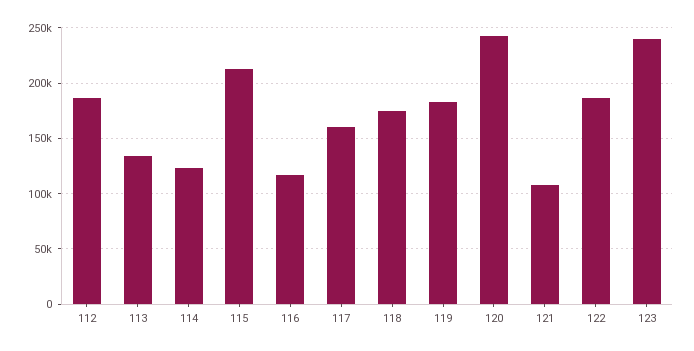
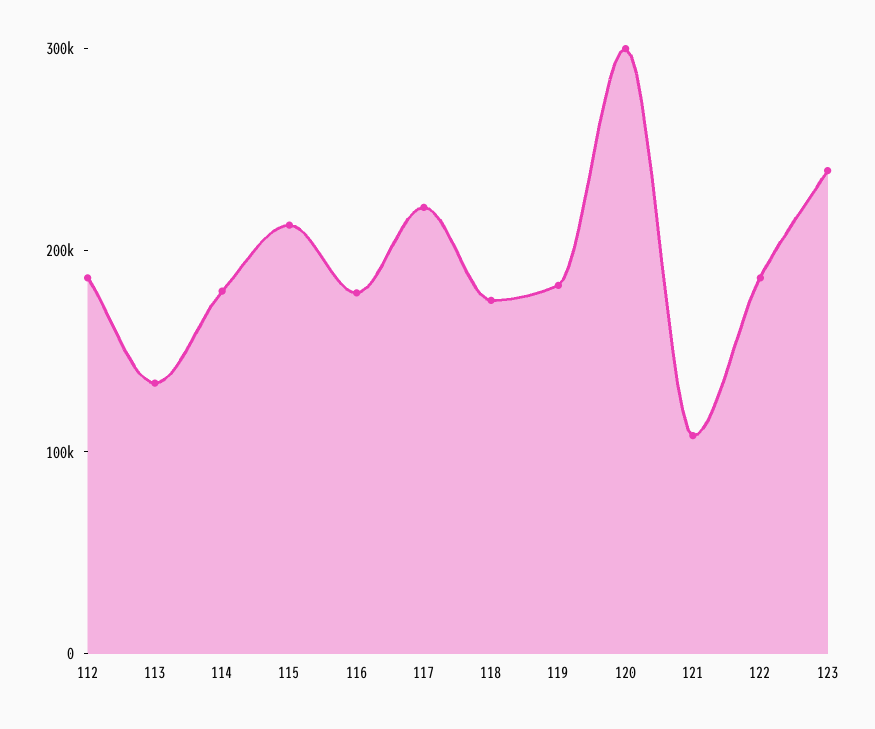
  {
    "112": 190000,
    "113": 130000,
-   "114": 120000,
+   "114": 180000,
    "115": 210000,
-   "116": 120000,
+   "116": 180000,
-   "117": 160000,
+   "117": 220000,
    "118": 180000,
    "119": 180000,
-   "120": 240000,
+   "120": 300000,
    "121": 110000,
    "122": 190000,
    "123": 240000
  }

